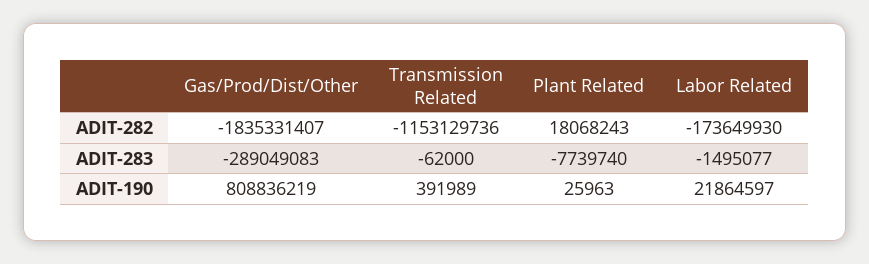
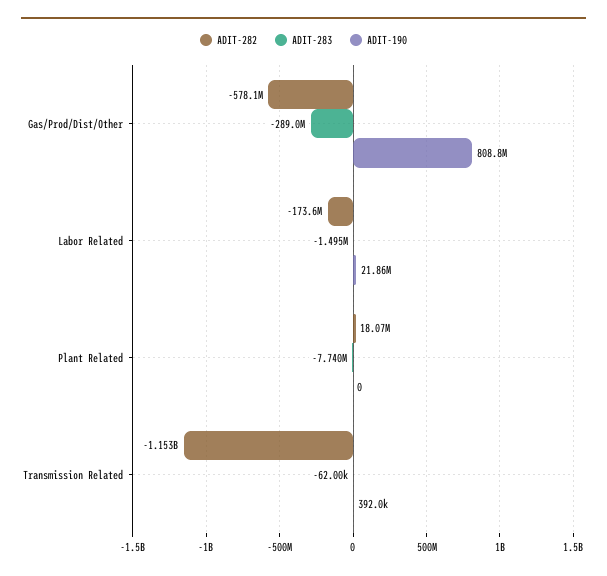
  {
    "ADIT-282": {
-     "Gas/Prod/Dist/Other": -1835331407,
+     "Gas/Prod/Dist/Other": -578100000,
      "Transmission Related": -1153129736,
      "Plant Related": 18068243,
      "Labor Related": -173649930
    },
    "ADIT-283": {
      "Gas/Prod/Dist/Other": -289049083,
      "Transmission Related": -62000,
      "Plant Related": -7739740,
      "Labor Related": -1495077
    },
    "ADIT-190": {
      "Gas/Prod/Dist/Other": 808836219,
      "Transmission Related": 391989,
-     "Plant Related": 25963,
+     "Plant Related": 0,
      "Labor Related": 21864597
    }
  }

